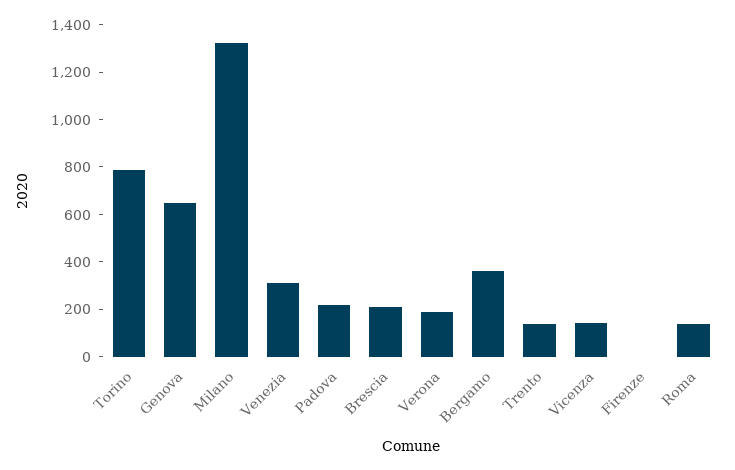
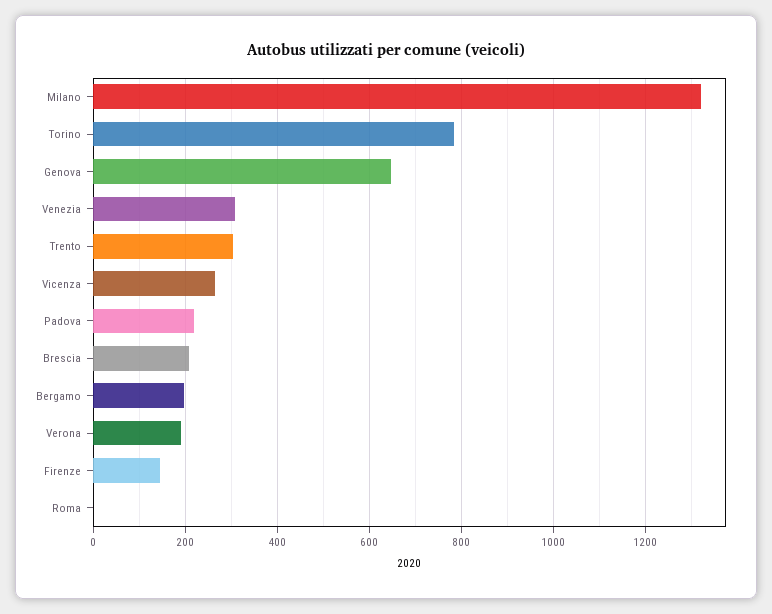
  {
    "Torino": 780,
    "Genova": 640,
    "Milano": 1320,
    "Venezia": 300,
    "Padova": 220,
    "Brescia": 200,
    "Verona": 200,
-   "Bergamo": 350,
+   "Bergamo": 200,
-   "Trento": 150,
+   "Trento": 300,
-   "Vicenza": 150,
+   "Vicenza": 260,
-   "Firenze": 0,
+   "Firenze": 140,
-   "Roma": 150
+   "Roma": 0
  }

